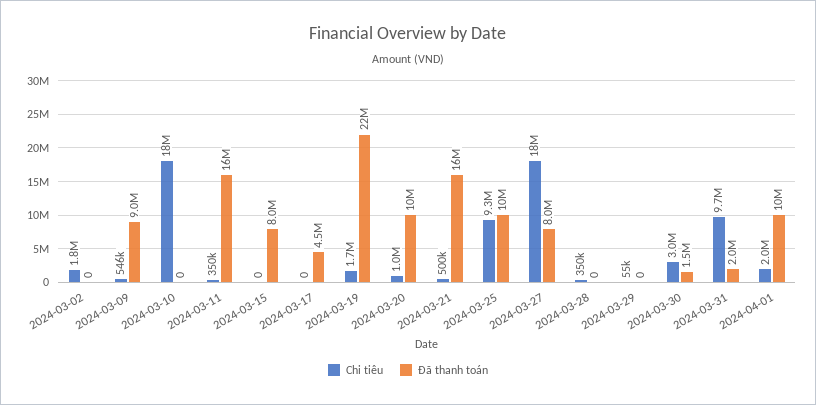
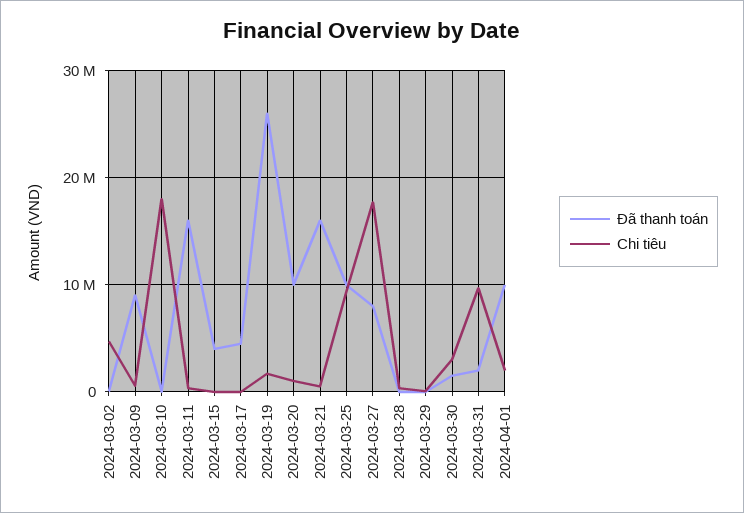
  {
    "Chi tiêu": {
-     "2024-03-02": 1800000,
+     "2024-03-02": 5000000,
      "2024-03-09": 546000,
      "2024-03-10": 18000000,
      "2024-03-11": 350000,
      "2024-03-15": 0,
      "2024-03-17": 0,
      "2024-03-19": 1700000,
      "2024-03-20": 1000000,
      "2024-03-21": 500000,
      "2024-03-25": 9300000,
      "2024-03-27": 18000000,
      "2024-03-28": 350000,
      "2024-03-29": 55000,
      "2024-03-30": 3000000,
      "2024-03-31": 9700000,
      "2024-04-01": 2000000
    },
    "Đã thanh toán": {
      "2024-03-02": 0,
      "2024-03-09": 9000000,
      "2024-03-10": 0,
      "2024-03-11": 16000000,
-     "2024-03-15": 8000000,
+     "2024-03-15": 4000000,
      "2024-03-17": 4500000,
-     "2024-03-19": 22000000,
+     "2024-03-19": 26000000,
      "2024-03-20": 10000000,
      "2024-03-21": 16000000,
      "2024-03-25": 10000000,
      "2024-03-27": 8000000,
      "2024-03-28": 0,
      "2024-03-29": 0,
      "2024-03-30": 1500000,
      "2024-03-31": 2000000,
      "2024-04-01": 10000000
    }
  }

